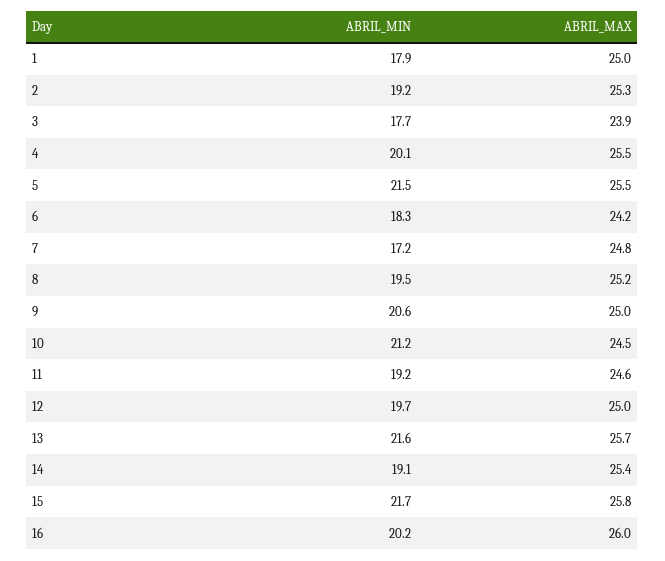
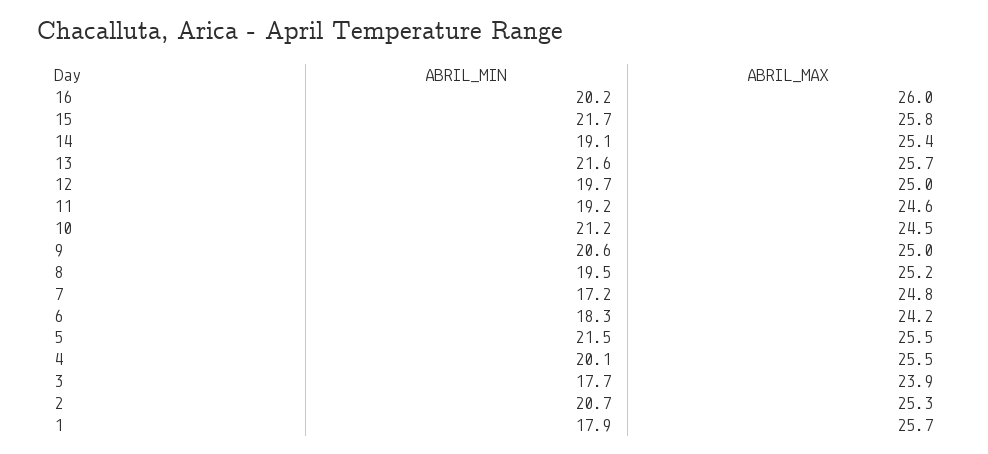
  {
    "ABRIL_MIN": {
      "1": 17.9,
-     "2": 19.2,
+     "2": 20.7,
      "3": 17.7,
      "4": 20.1,
      "5": 21.5,
      "6": 18.3,
      "7": 17.2,
      "8": 19.5,
      "9": 20.6,
      "10": 21.2,
      "11": 19.2,
      "12": 19.7,
      "13": 21.6,
      "14": 19.1,
      "15": 21.7,
      "16": 20.2
    },
    "ABRIL_MAX": {
-     "1": 25,
+     "1": 25.7,
      "2": 25.3,
      "3": 23.9,
      "4": 25.5,
      "5": 25.5,
      "6": 24.2,
      "7": 24.8,
      "8": 25.2,
      "9": 25,
      "10": 24.5,
      "11": 24.6,
      "12": 25,
      "13": 25.7,
      "14": 25.4,
      "15": 25.8,
      "16": 26
    }
  }

